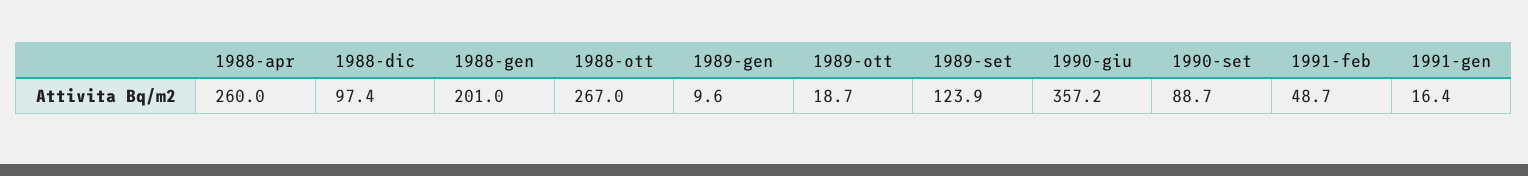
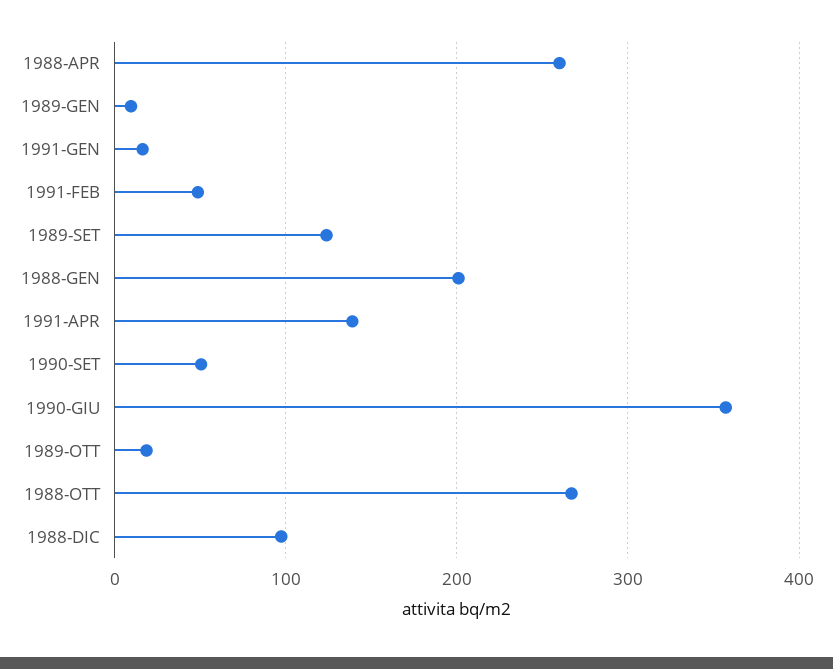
  {
    "1988-apr": 260,
    "1988-dic": 97.4,
    "1988-gen": 201,
    "1988-ott": 267,
    "1989-gen": 9.6,
    "1989-ott": 18.7,
    "1989-set": 123.9,
    "1990-giu": 357.2,
-   "1990-set": 88.7,
+   "1990-set": 50,
    "1991-feb": 48.7,
-   "1991-gen": 16.4
+   "1991-gen": 16.4,
+   "1991-APR": 140
  }

